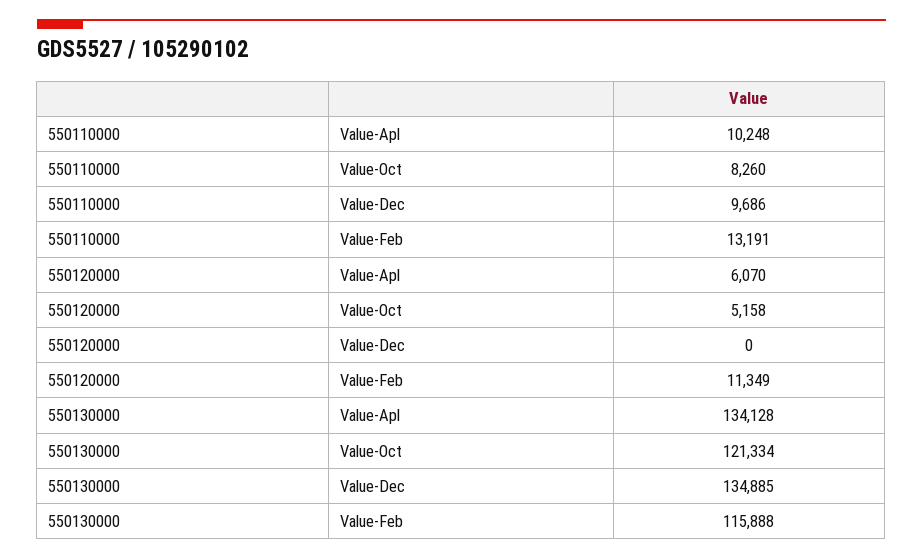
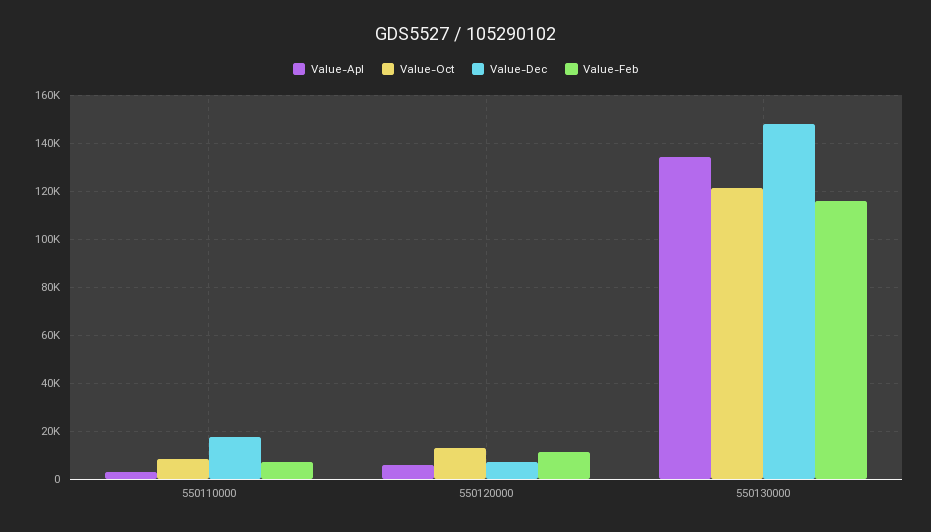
  {
    "Value-Apl": {
-     "550110000": 10248,
+     "550110000": 2500,
      "550120000": 6070,
      "550130000": 134128
    },
    "Value-Oct": {
      "550110000": 8260,
-     "550120000": 5158,
+     "550120000": 12500,
      "550130000": 121334
    },
    "Value-Dec": {
-     "550110000": 9686,
+     "550110000": 17500,
-     "550120000": 0,
+     "550120000": 7500,
-     "550130000": 134885
+     "550130000": 147500
    },
    "Value-Feb": {
-     "550110000": 13191,
+     "550110000": 7500,
      "550120000": 11349,
      "550130000": 115888
    }
  }

